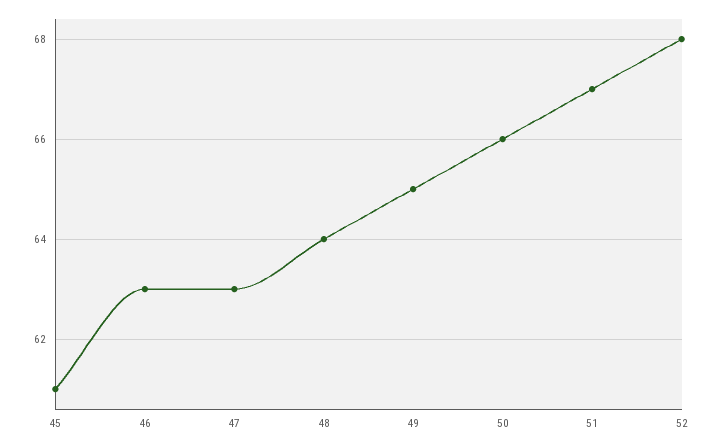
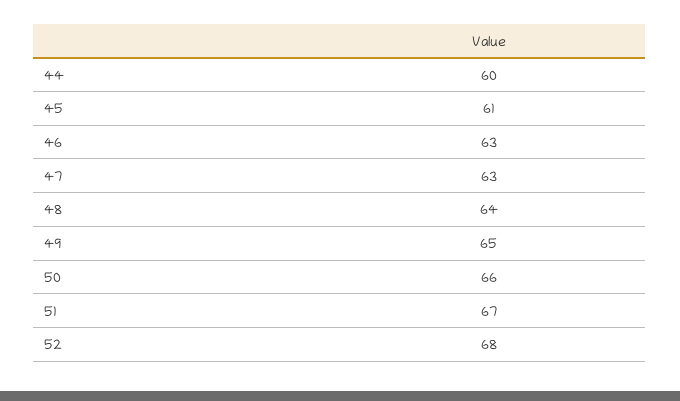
  {
    "45": 61,
    "46": 63,
    "47": 63,
    "48": 64,
    "49": 65,
    "50": 66,
    "51": 67,
-   "52": 68
+   "52": 68,
+   "44": 60
  }

